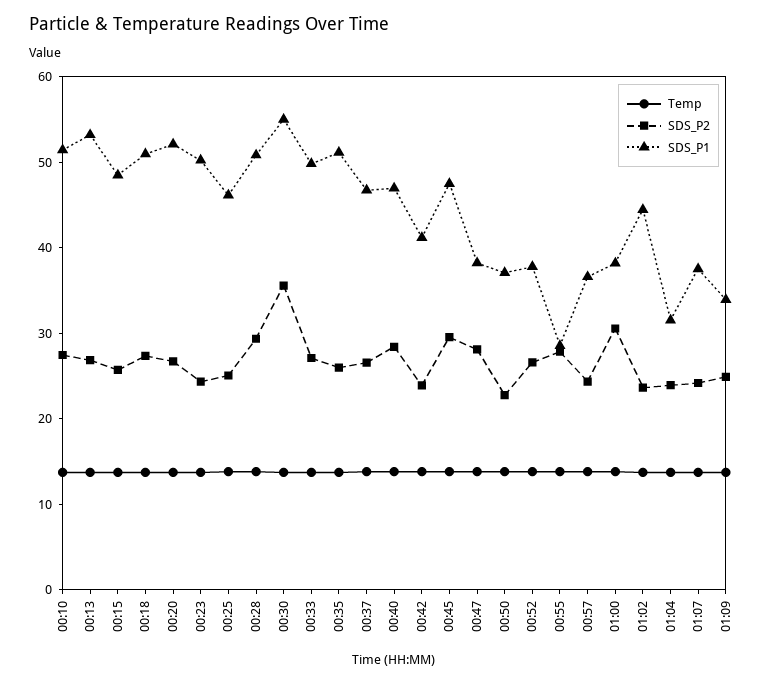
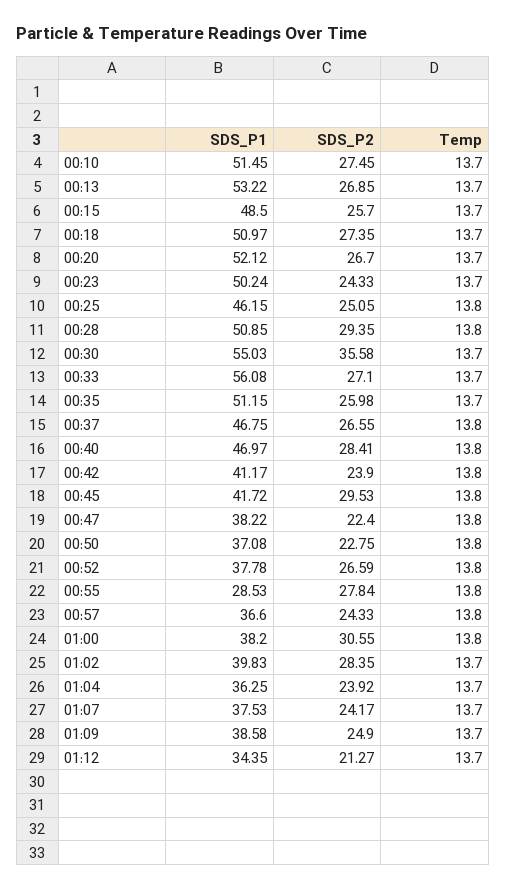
  {
    "Temp": {
      "00:10": 13.7,
      "00:13": 13.7,
      "00:15": 13.7,
      "00:18": 13.7,
      "00:20": 13.7,
      "00:23": 13.7,
      "00:25": 13.8,
      "00:28": 13.8,
      "00:30": 13.7,
      "00:33": 13.7,
      "00:35": 13.7,
      "00:37": 13.8,
      "00:40": 13.8,
      "00:42": 13.8,
      "00:45": 13.8,
      "00:47": 13.8,
      "00:50": 13.8,
      "00:52": 13.8,
      "00:55": 13.8,
      "00:57": 13.8,
      "01:00": 13.8,
      "01:02": 13.7,
      "01:04": 13.7,
      "01:07": 13.7,
-     "01:09": 13.7
+     "01:09": 13.7,
+     "01:12": 13.7
    },
    "SDS_P2": {
      "00:10": 27.45,
      "00:13": 26.85,
      "00:15": 25.7,
      "00:18": 27.35,
      "00:20": 26.7,
      "00:23": 24.33,
      "00:25": 25.05,
      "00:28": 29.35,
      "00:30": 35.58,
      "00:33": 27.1,
      "00:35": 25.98,
      "00:37": 26.55,
      "00:40": 28.41,
      "00:42": 23.9,
      "00:45": 29.53,
-     "00:47": 28,
+     "00:47": 22.4,
      "00:50": 22.75,
      "00:52": 26.59,
      "00:55": 27.84,
      "00:57": 24.33,
      "01:00": 30.55,
-     "01:02": 24,
+     "01:02": 28.35,
      "01:04": 23.92,
      "01:07": 24.17,
-     "01:09": 24.9
+     "01:09": 24.9,
+     "01:12": 21.27
    },
    "SDS_P1": {
      "00:10": 51.45,
      "00:13": 53.22,
      "00:15": 48.5,
      "00:18": 50.97,
      "00:20": 52.12,
      "00:23": 50.24,
      "00:25": 46.15,
      "00:28": 50.85,
      "00:30": 55.03,
-     "00:33": 50,
+     "00:33": 56.08,
      "00:35": 51.15,
      "00:37": 46.75,
      "00:40": 46.97,
      "00:42": 41.17,
-     "00:45": 48,
+     "00:45": 41.72,
      "00:47": 38.22,
      "00:50": 37.08,
      "00:52": 37.78,
      "00:55": 28.53,
      "00:57": 36.6,
      "01:00": 38.2,
-     "01:02": 44,
+     "01:02": 39.83,
-     "01:04": 32,
+     "01:04": 36.25,
      "01:07": 37.53,
-     "01:09": 34
+     "01:09": 38.58,
+     "01:12": 34.35
    }
  }

